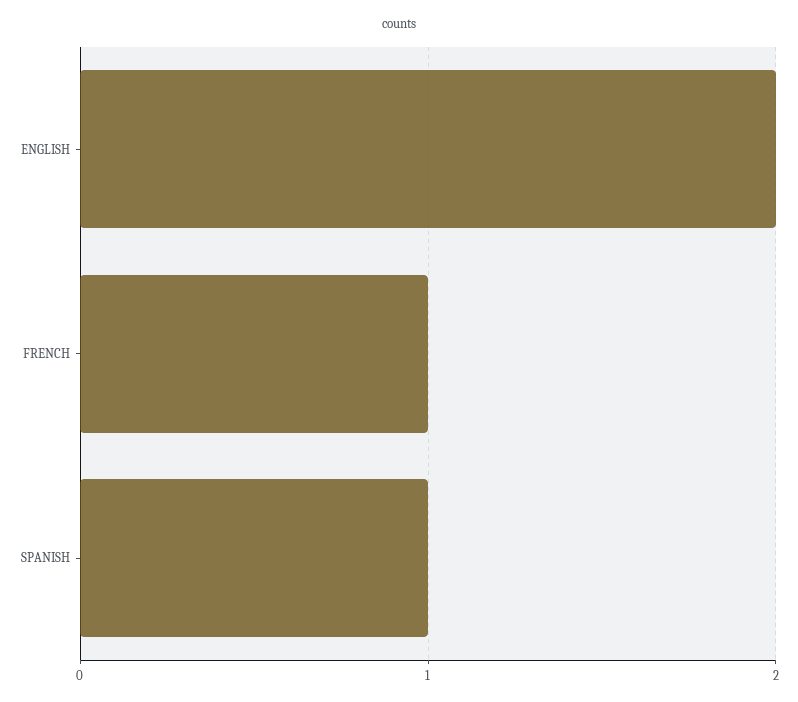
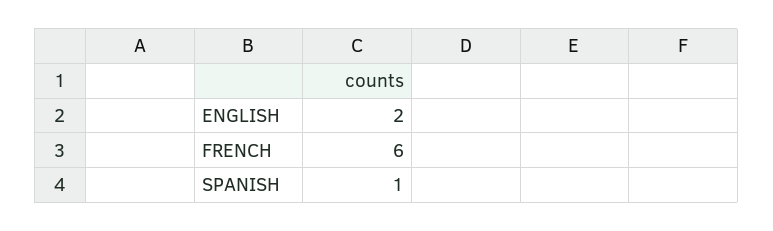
  {
    "ENGLISH": 2,
-   "FRENCH": 1,
+   "FRENCH": 6,
    "SPANISH": 1
  }

